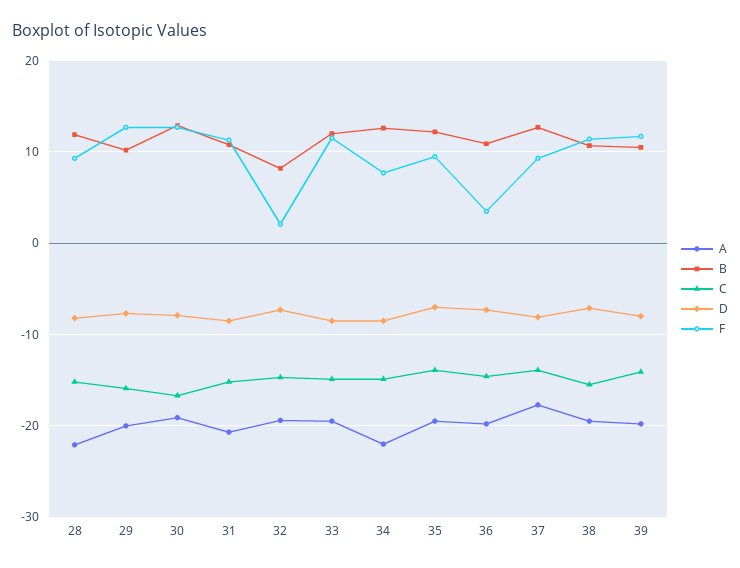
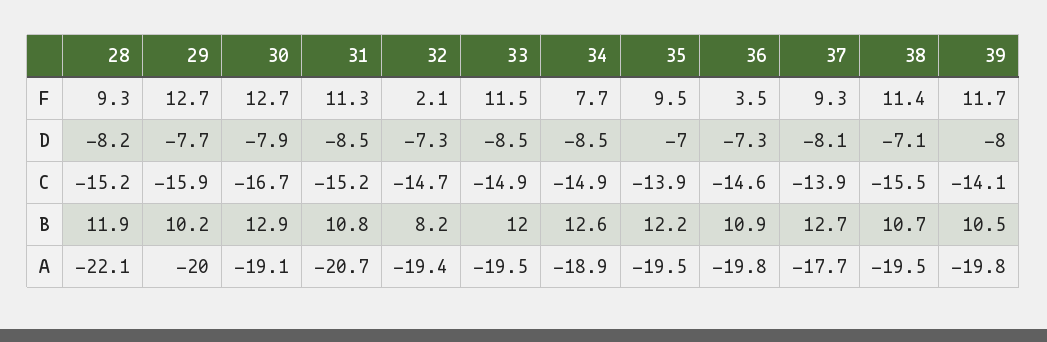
  {
    "A": {
      "28": -22.1,
      "29": -20,
      "30": -19.1,
      "31": -20.7,
      "32": -19.4,
      "33": -19.5,
-     "34": -22,
+     "34": -18.9,
      "35": -19.5,
      "36": -19.8,
      "37": -17.7,
      "38": -19.5,
      "39": -19.8
    },
    "B": {
      "28": 11.9,
      "29": 10.2,
      "30": 12.9,
      "31": 10.8,
      "32": 8.2,
      "33": 12,
      "34": 12.6,
      "35": 12.2,
      "36": 10.9,
      "37": 12.7,
      "38": 10.7,
      "39": 10.5
    },
    "C": {
      "28": -15.2,
      "29": -15.9,
      "30": -16.7,
      "31": -15.2,
      "32": -14.7,
      "33": -14.9,
      "34": -14.9,
      "35": -13.9,
      "36": -14.6,
      "37": -13.9,
      "38": -15.5,
      "39": -14.1
    },
    "D": {
      "28": -8.2,
      "29": -7.7,
      "30": -7.9,
      "31": -8.5,
      "32": -7.3,
      "33": -8.5,
      "34": -8.5,
      "35": -7,
      "36": -7.3,
      "37": -8.1,
      "38": -7.1,
      "39": -8
    },
    "F": {
      "28": 9.3,
      "29": 12.7,
      "30": 12.7,
      "31": 11.3,
      "32": 2.1,
      "33": 11.5,
      "34": 7.7,
      "35": 9.5,
      "36": 3.5,
      "37": 9.3,
      "38": 11.4,
      "39": 11.7
    }
  }

